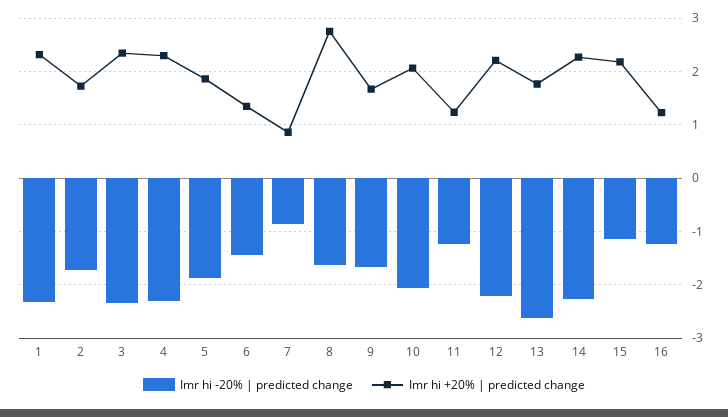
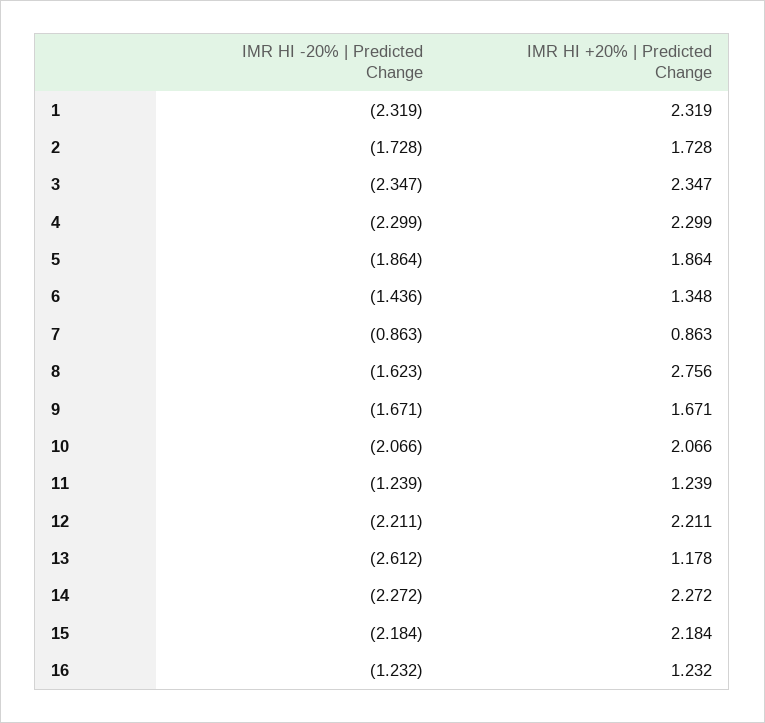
  {
    "Imr hi -20% | predicted change": {
      "1": -2.319,
      "2": -1.728,
      "3": -2.347,
      "4": -2.299,
      "5": -1.864,
      "6": -1.436,
      "7": -0.863,
      "8": -1.623,
      "9": -1.671,
      "10": -2.066,
      "11": -1.239,
      "12": -2.211,
      "13": -2.612,
      "14": -2.272,
-     "15": -1.2,
+     "15": -2.184,
      "16": -1.232
    },
    "Imr hi +20% | predicted change": {
      "1": 2.319,
      "2": 1.728,
      "3": 2.347,
      "4": 2.299,
      "5": 1.864,
      "6": 1.348,
      "7": 0.863,
      "8": 2.756,
      "9": 1.671,
      "10": 2.066,
      "11": 1.239,
      "12": 2.211,
-     "13": 1.8,
+     "13": 1.178,
      "14": 2.272,
      "15": 2.184,
      "16": 1.232
    }
  }

